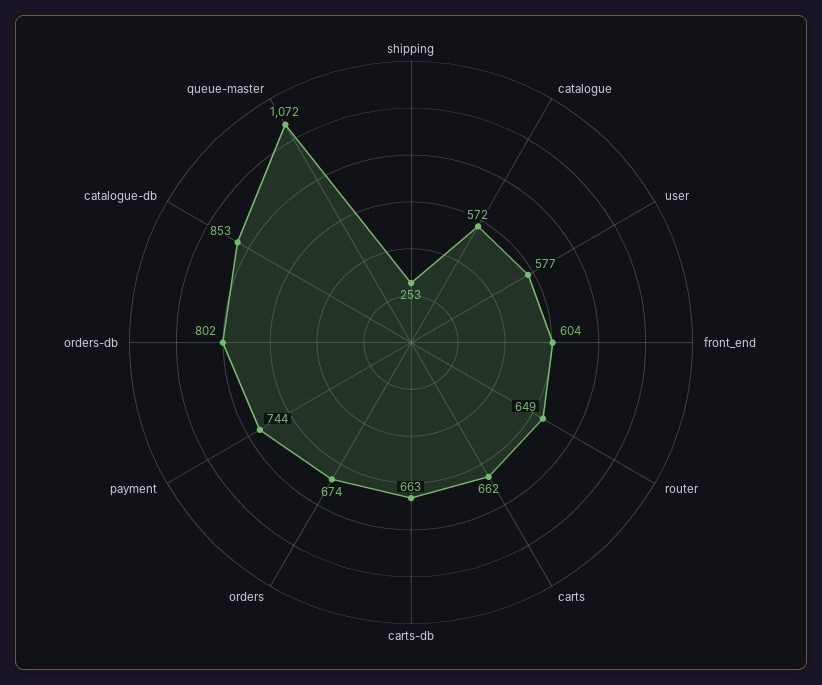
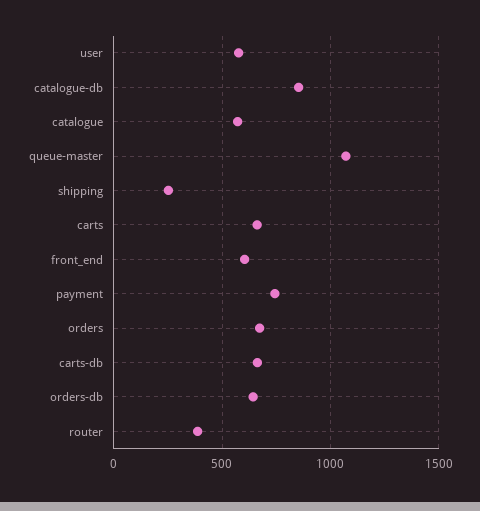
  {
    "shipping": 253,
    "catalogue": 572,
    "user": 577,
    "front_end": 604,
-   "router": 649,
+   "router": 400,
    "carts": 662,
    "carts-db": 663,
    "orders": 674,
    "payment": 744,
-   "orders-db": 802,
+   "orders-db": 650,
    "catalogue-db": 853,
    "queue-master": 1072
  }

